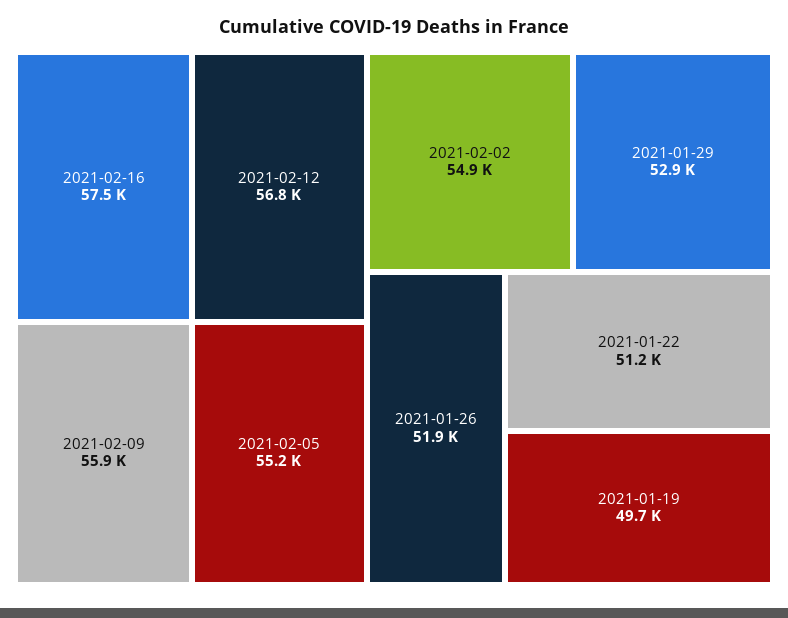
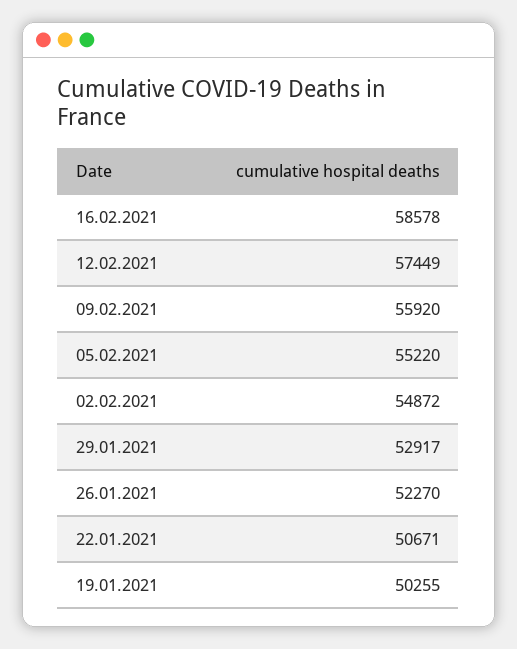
  {
-   "2021-02-16": 57500,
+   "2021-02-16": 58578,
-   "2021-02-12": 56800,
+   "2021-02-12": 57449,
    "2021-02-09": 55920,
    "2021-02-05": 55220,
    "2021-02-02": 54872,
    "2021-01-29": 52917,
-   "2021-01-26": 51900,
+   "2021-01-26": 52270,
-   "2021-01-22": 51200,
+   "2021-01-22": 50671,
-   "2021-01-19": 49700
+   "2021-01-19": 50255
  }

